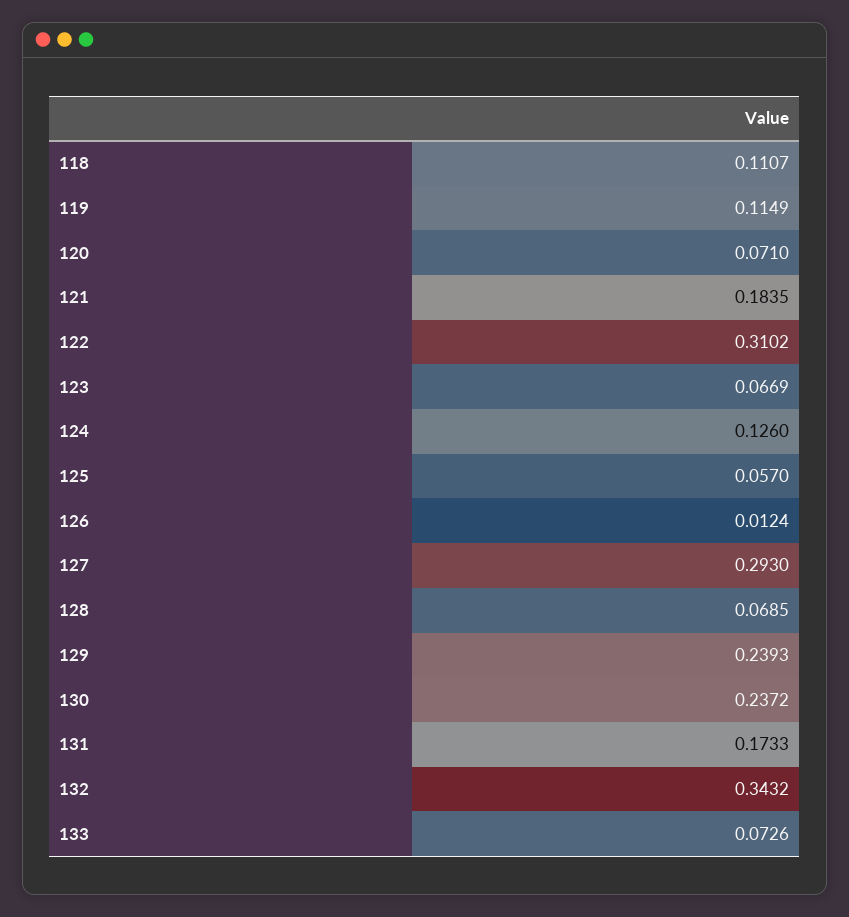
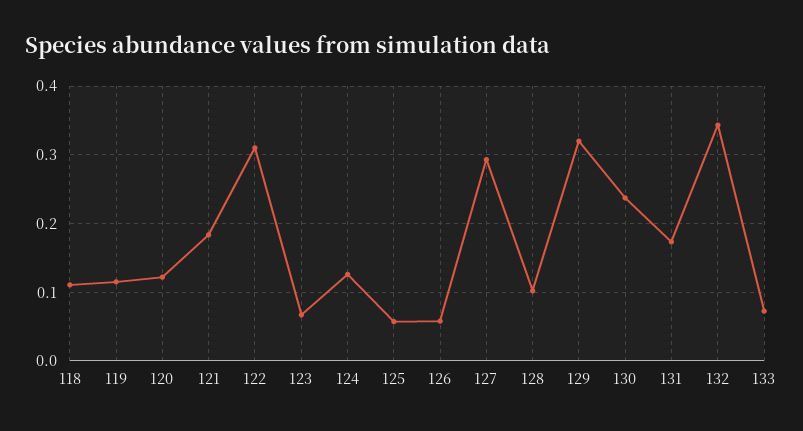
  {
    "118": 0.1107,
    "119": 0.1149,
-   "120": 0.071,
+   "120": 0.12,
    "121": 0.1835,
    "122": 0.3102,
    "123": 0.0669,
    "124": 0.126,
    "125": 0.057,
-   "126": 0.0124,
+   "126": 0.06,
    "127": 0.293,
-   "128": 0.0685,
+   "128": 0.1,
-   "129": 0.2393,
+   "129": 0.32,
    "130": 0.2372,
    "131": 0.1733,
    "132": 0.3432,
    "133": 0.0726
  }

